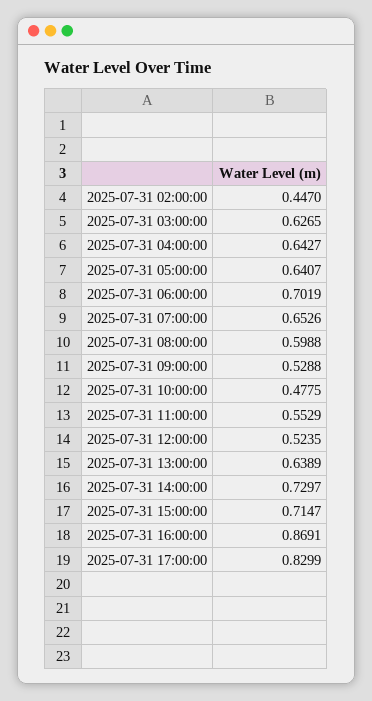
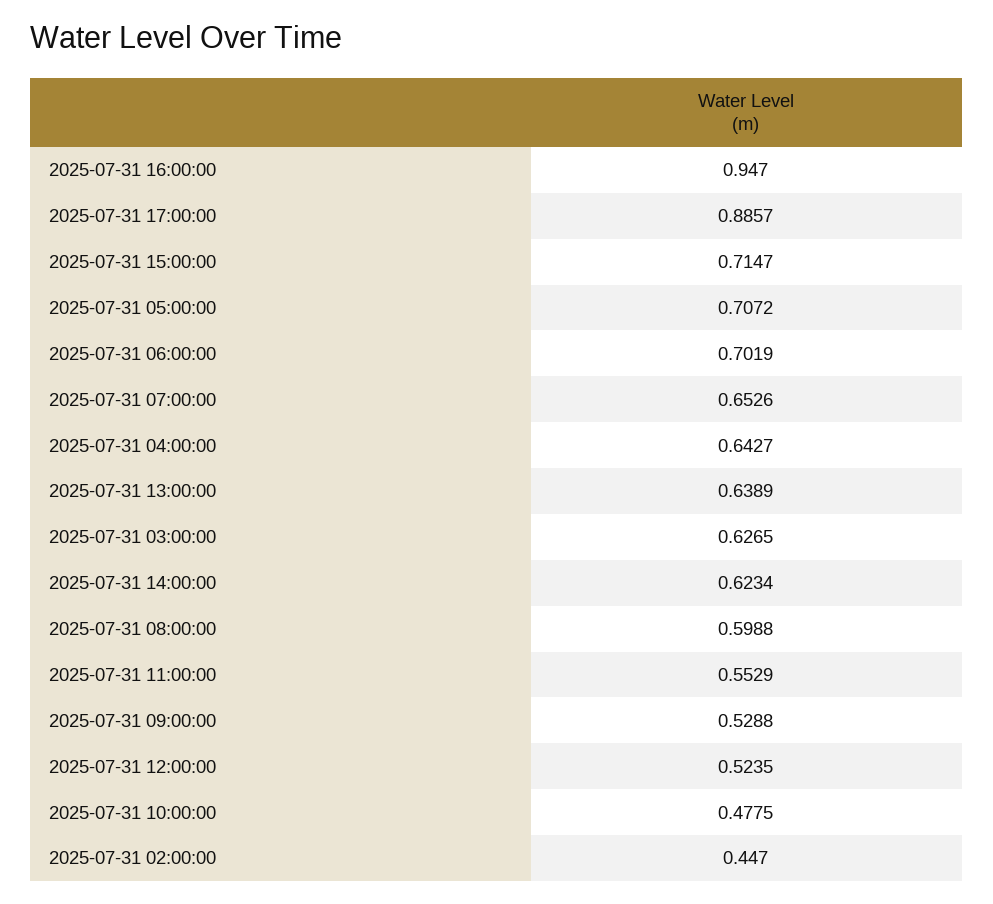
  {
    "2025-07-31 02:00:00": 0.447,
    "2025-07-31 03:00:00": 0.6265,
    "2025-07-31 04:00:00": 0.6427,
-   "2025-07-31 05:00:00": 0.6407,
+   "2025-07-31 05:00:00": 0.7072,
    "2025-07-31 06:00:00": 0.7019,
    "2025-07-31 07:00:00": 0.6526,
    "2025-07-31 08:00:00": 0.5988,
    "2025-07-31 09:00:00": 0.5288,
    "2025-07-31 10:00:00": 0.4775,
    "2025-07-31 11:00:00": 0.5529,
    "2025-07-31 12:00:00": 0.5235,
    "2025-07-31 13:00:00": 0.6389,
-   "2025-07-31 14:00:00": 0.7297,
+   "2025-07-31 14:00:00": 0.6234,
    "2025-07-31 15:00:00": 0.7147,
-   "2025-07-31 16:00:00": 0.8691,
+   "2025-07-31 16:00:00": 0.947,
-   "2025-07-31 17:00:00": 0.8299
+   "2025-07-31 17:00:00": 0.8857
  }

